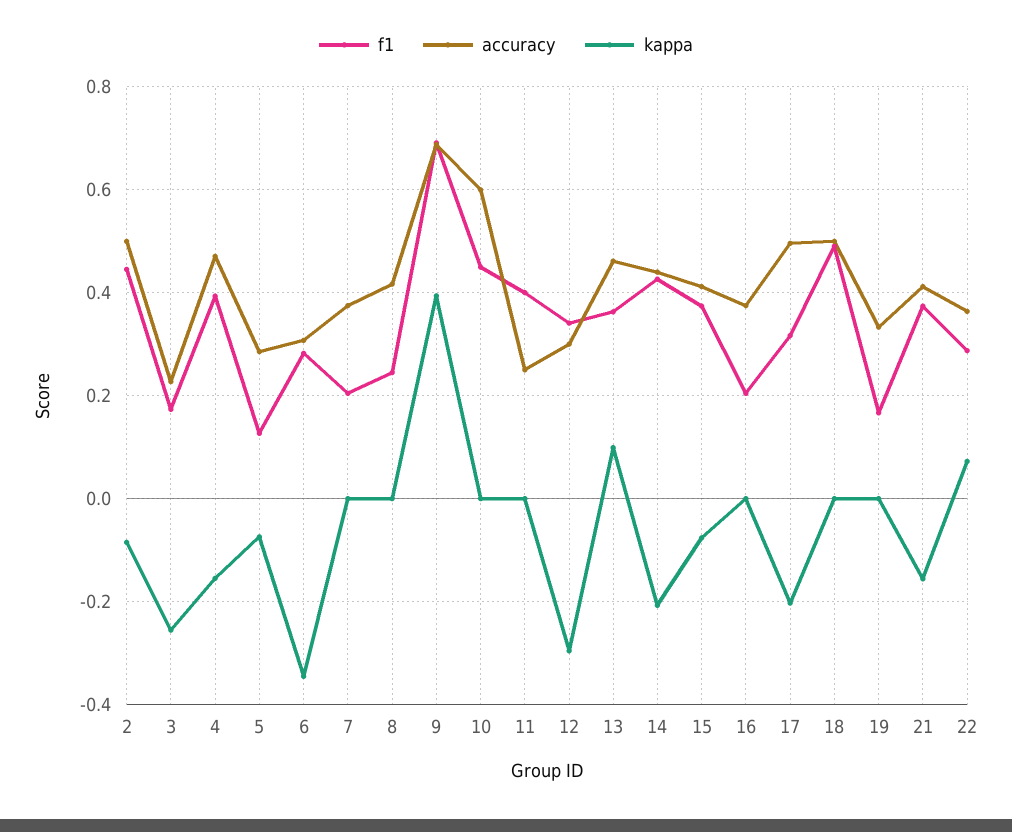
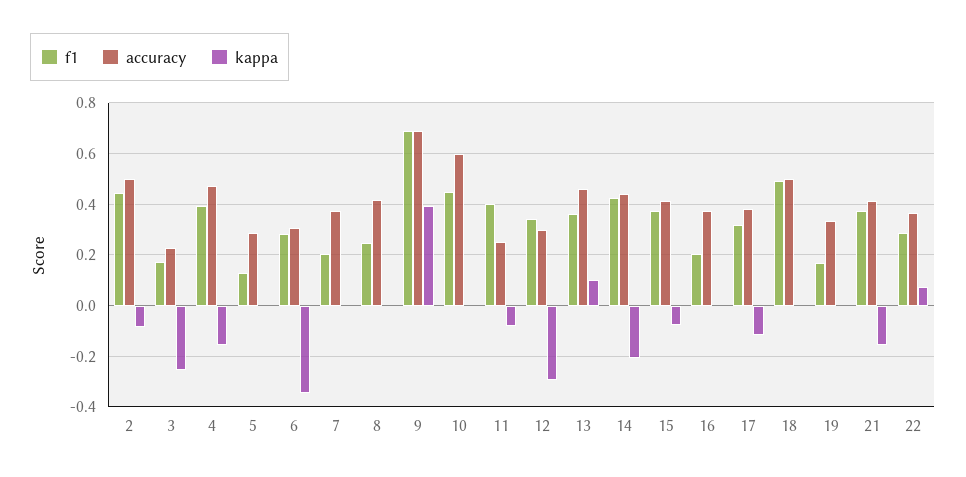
  {
    "f1": {
      "2": 0.44,
      "3": 0.18,
      "4": 0.4,
      "5": 0.12,
      "6": 0.28,
      "7": 0.2,
      "8": 0.24,
      "9": 0.7,
      "10": 0.46,
      "11": 0.4,
      "12": 0.34,
      "13": 0.36,
      "14": 0.42,
      "15": 0.38,
      "16": 0.2,
      "17": 0.32,
      "18": 0.5,
      "19": 0.16,
      "21": 0.38,
      "22": 0.28
    },
    "accuracy": {
      "2": 0.5,
      "3": 0.22,
      "4": 0.48,
      "5": 0.28,
      "6": 0.3,
      "7": 0.38,
      "8": 0.42,
      "9": 0.68,
      "10": 0.6,
      "11": 0.26,
      "12": 0.3,
      "13": 0.46,
      "14": 0.44,
      "15": 0.42,
      "16": 0.38,
-     "17": 0.5,
+     "17": 0.375,
      "18": 0.5,
      "19": 0.34,
      "21": 0.42,
      "22": 0.36
    },
    "kappa": {
      "2": -0.08,
      "3": -0.26,
      "4": -0.16,
-     "5": -0.08,
+     "5": 0,
      "6": -0.34,
      "7": 0,
      "8": 0,
      "9": 0.4,
      "10": 0,
-     "11": 0,
+     "11": -0.075,
      "12": -0.3,
      "13": 0.1,
      "14": -0.2,
      "15": -0.08,
      "16": 0,
-     "17": -0.2,
+     "17": -0.125,
      "18": 0,
      "19": 0,
      "21": -0.16,
      "22": 0.08
    }
  }

